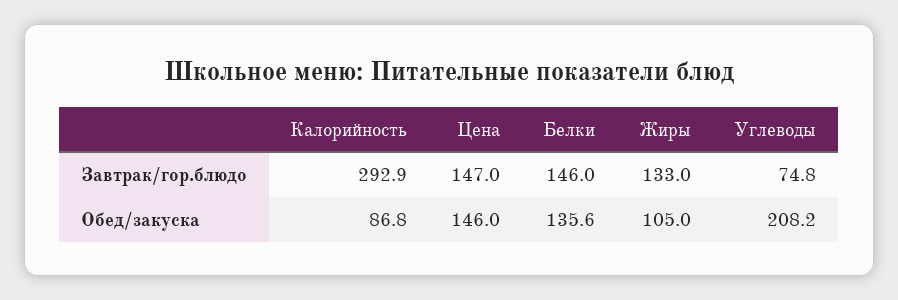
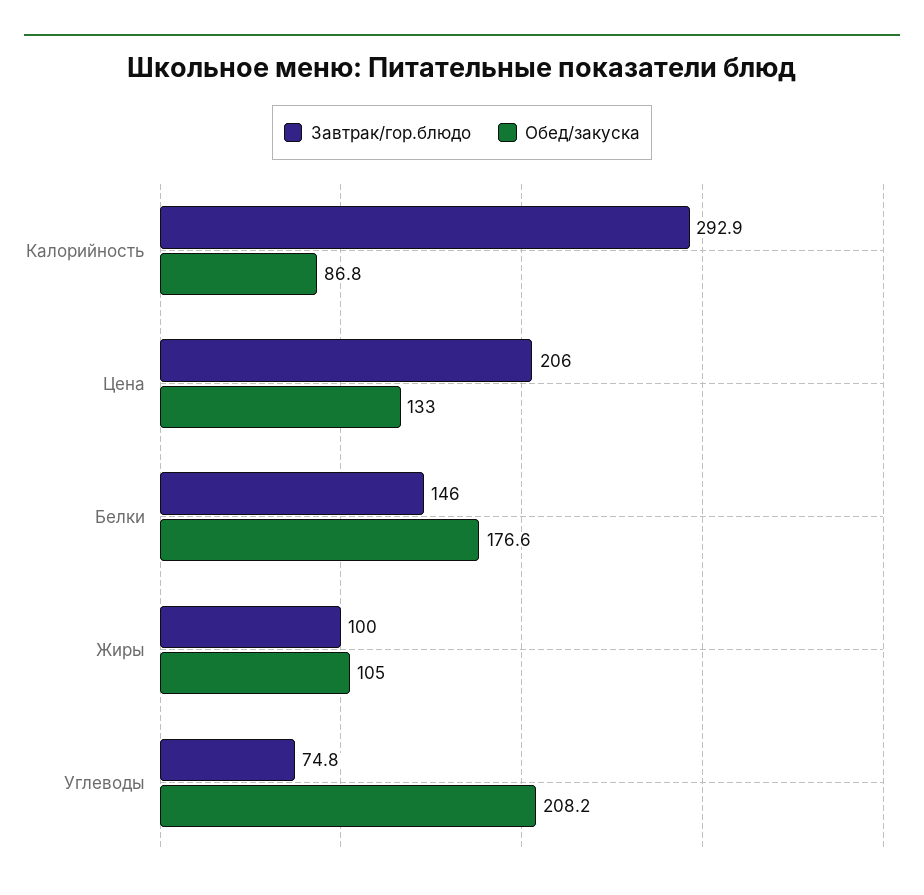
  {
    "Завтрак/гор.блюдо": {
      "Калорийность": 292.9,
-     "Цена": 147,
+     "Цена": 206,
      "Белки": 146,
-     "Жиры": 133,
+     "Жиры": 100,
      "Углеводы": 74.8
    },
    "Обед/закуска": {
      "Калорийность": 86.8,
-     "Цена": 146,
+     "Цена": 133,
-     "Белки": 135.6,
+     "Белки": 176.6,
      "Жиры": 105,
      "Углеводы": 208.2
    }
  }

